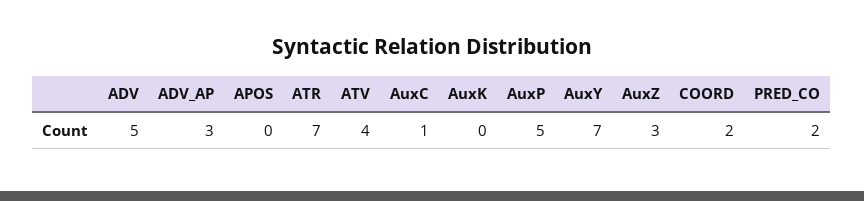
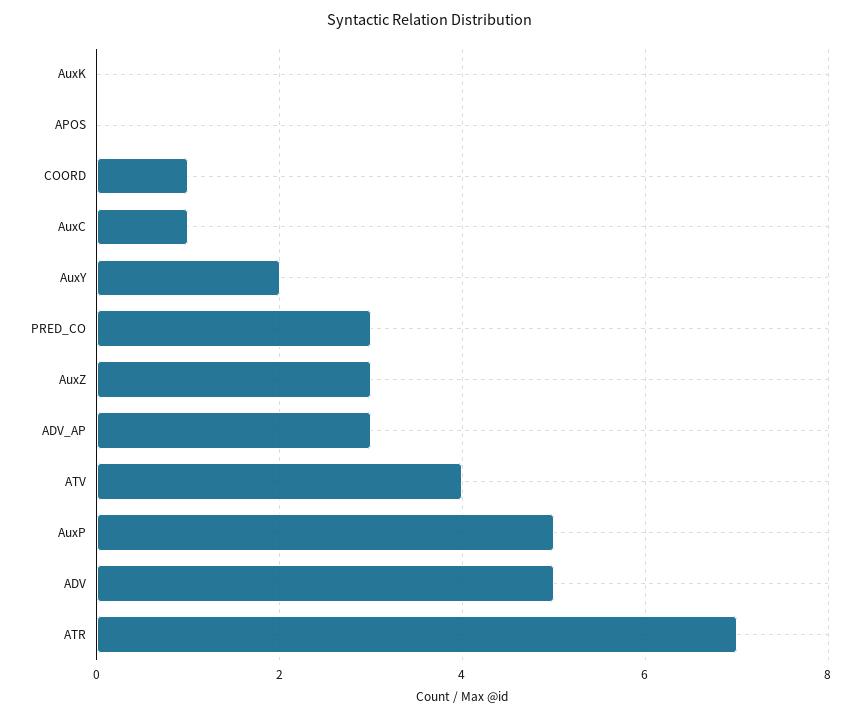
  {
    "ADV": 5,
    "ADV_AP": 3,
    "APOS": 0,
    "ATR": 7,
    "ATV": 4,
    "AuxC": 1,
    "AuxK": 0,
    "AuxP": 5,
-   "AuxY": 7,
+   "AuxY": 2,
    "AuxZ": 3,
-   "COORD": 2,
+   "COORD": 1,
-   "PRED_CO": 2
+   "PRED_CO": 3
  }

